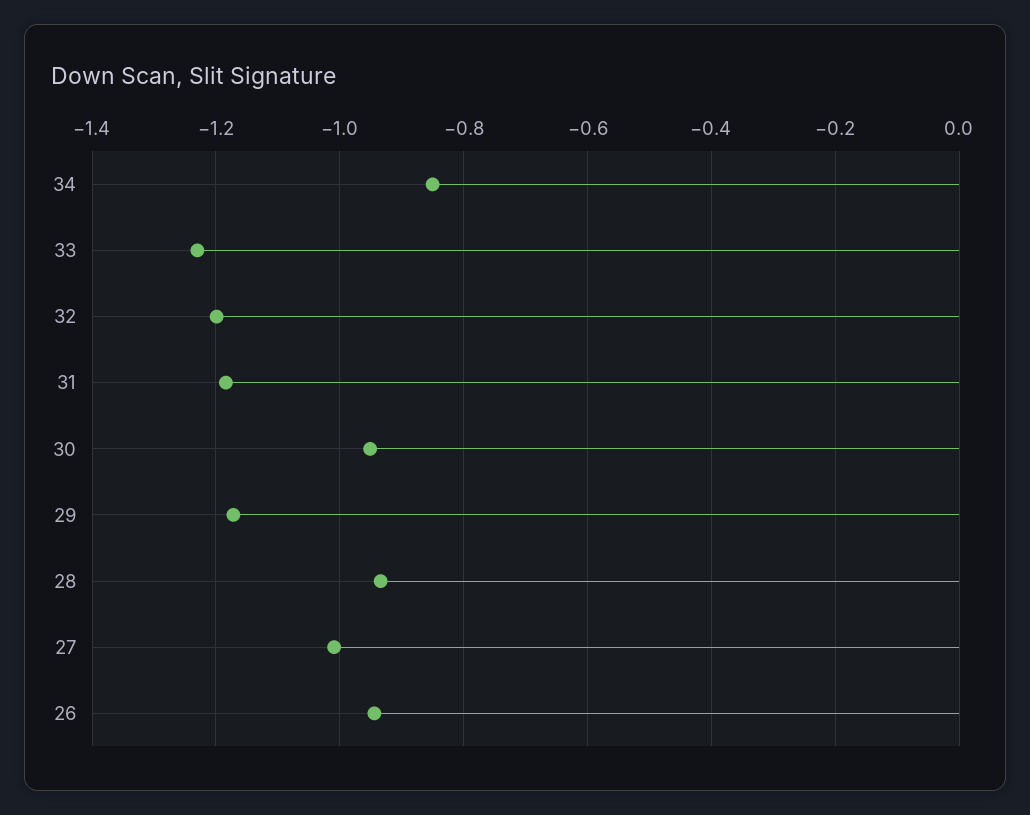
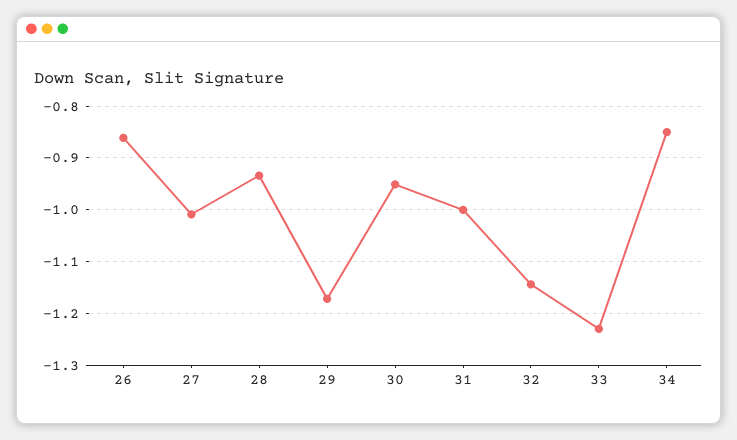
  {
    "34": -0.86,
    "33": -1.24,
-   "32": -1.2,
+   "32": -1.14,
-   "31": -1.18,
+   "31": -1,
    "30": -0.96,
    "29": -1.18,
    "28": -0.94,
    "27": -1,
-   "26": -0.94
+   "26": -0.86
  }

